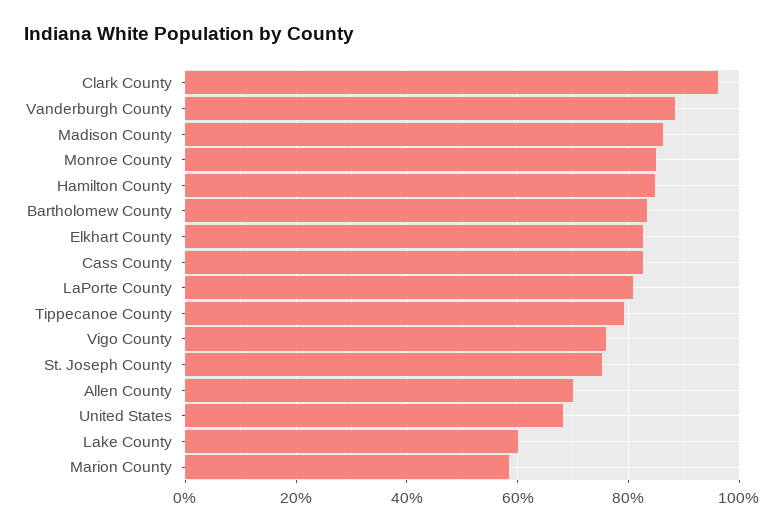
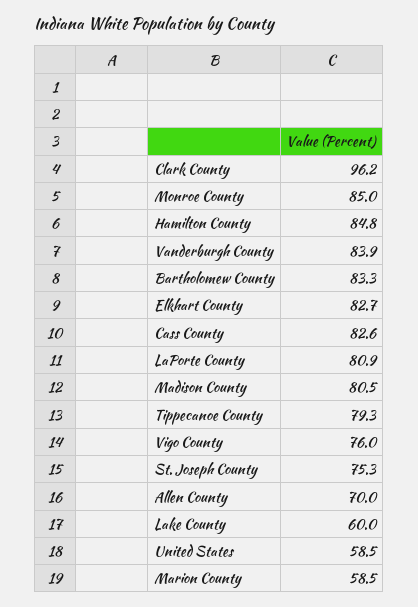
  {
    "Clark County": 96.2,
-   "Vanderburgh County": 88,
+   "Vanderburgh County": 83.9,
-   "Madison County": 86,
+   "Madison County": 80.5,
    "Monroe County": 85,
    "Hamilton County": 84.8,
    "Bartholomew County": 83.3,
    "Elkhart County": 82.7,
    "Cass County": 82.6,
    "LaPorte County": 80.9,
    "Tippecanoe County": 79.3,
    "Vigo County": 76,
    "St. Joseph County": 75.3,
    "Allen County": 70,
-   "United States": 68,
+   "United States": 58.5,
    "Lake County": 60,
    "Marion County": 58.5
  }

